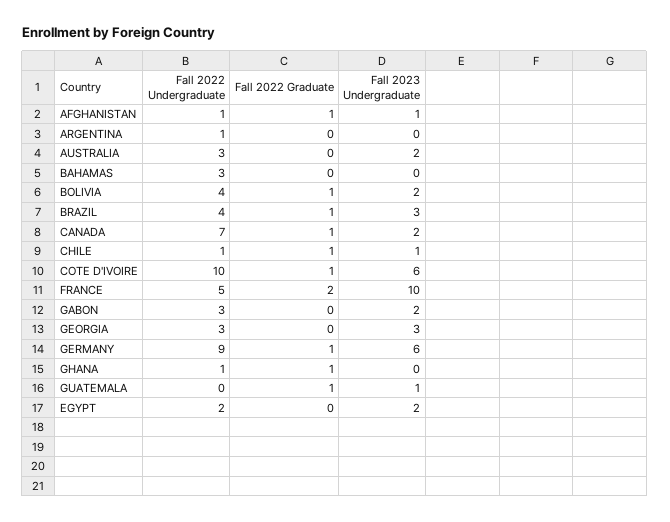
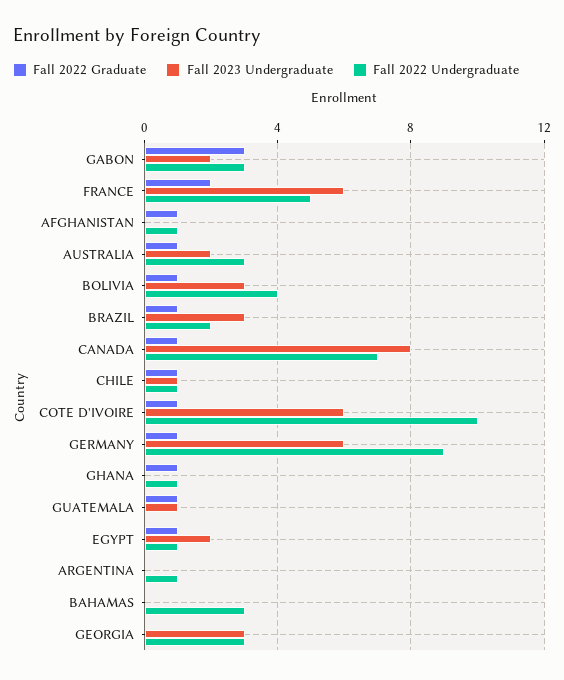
  {
    "Fall 2022 Undergraduate": {
      "AFGHANISTAN": 1,
      "ARGENTINA": 1,
      "AUSTRALIA": 3,
      "BAHAMAS": 3,
      "BOLIVIA": 4,
-     "BRAZIL": 4,
+     "BRAZIL": 2,
      "CANADA": 7,
      "CHILE": 1,
      "COTE D'IVOIRE": 10,
      "FRANCE": 5,
      "GABON": 3,
      "GEORGIA": 3,
      "GERMANY": 9,
      "GHANA": 1,
      "GUATEMALA": 0,
-     "EGYPT": 2
+     "EGYPT": 1
    },
    "Fall 2022 Graduate": {
      "AFGHANISTAN": 1,
      "ARGENTINA": 0,
-     "AUSTRALIA": 0,
+     "AUSTRALIA": 1,
      "BAHAMAS": 0,
      "BOLIVIA": 1,
      "BRAZIL": 1,
      "CANADA": 1,
      "CHILE": 1,
      "COTE D'IVOIRE": 1,
      "FRANCE": 2,
-     "GABON": 0,
+     "GABON": 3,
      "GEORGIA": 0,
      "GERMANY": 1,
      "GHANA": 1,
      "GUATEMALA": 1,
-     "EGYPT": 0
+     "EGYPT": 1
    },
    "Fall 2023 Undergraduate": {
-     "AFGHANISTAN": 1,
+     "AFGHANISTAN": 0,
      "ARGENTINA": 0,
      "AUSTRALIA": 2,
      "BAHAMAS": 0,
-     "BOLIVIA": 2,
+     "BOLIVIA": 3,
      "BRAZIL": 3,
-     "CANADA": 2,
+     "CANADA": 8,
      "CHILE": 1,
      "COTE D'IVOIRE": 6,
-     "FRANCE": 10,
+     "FRANCE": 6,
      "GABON": 2,
      "GEORGIA": 3,
      "GERMANY": 6,
      "GHANA": 0,
      "GUATEMALA": 1,
      "EGYPT": 2
    }
  }

